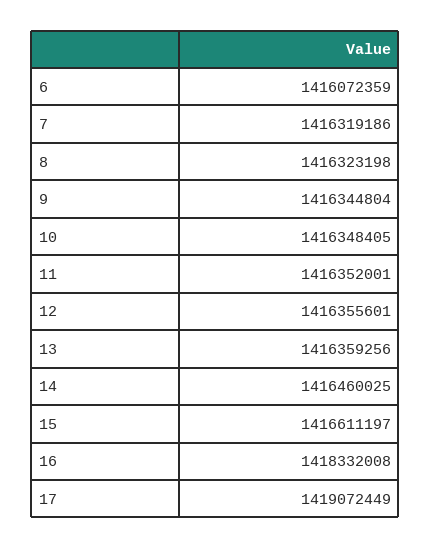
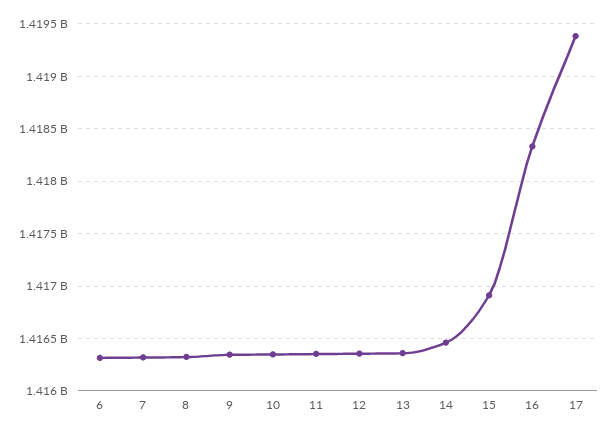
  {
-   "6": 1416072359,
+   "6": 1416300000,
    "7": 1416319186,
    "8": 1416323198,
    "9": 1416344804,
    "10": 1416348405,
    "11": 1416352001,
    "12": 1416355601,
    "13": 1416359256,
    "14": 1416460025,
-   "15": 1416611197,
+   "15": 1416900000,
    "16": 1418332008,
-   "17": 1419072449
+   "17": 1419400000
  }

